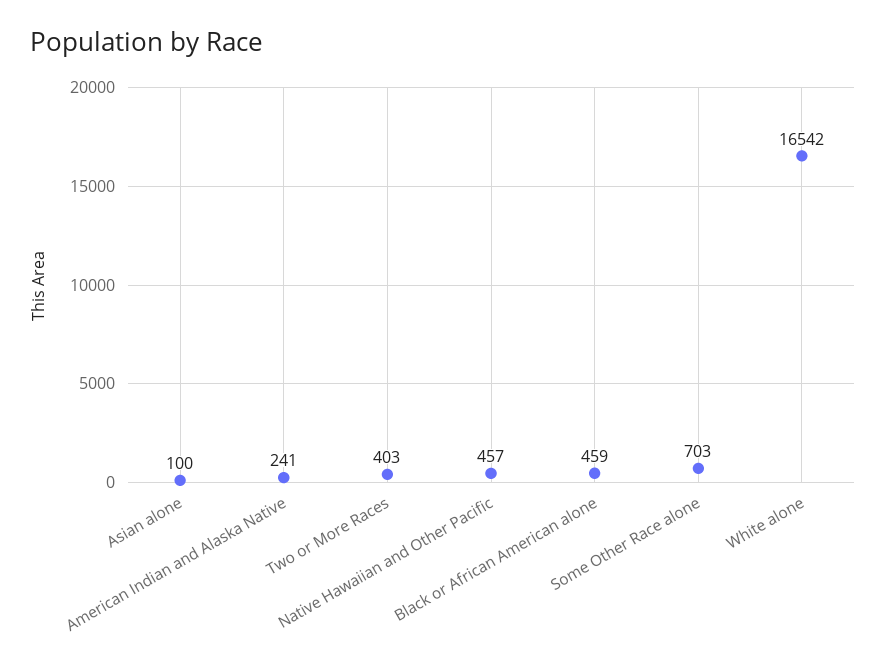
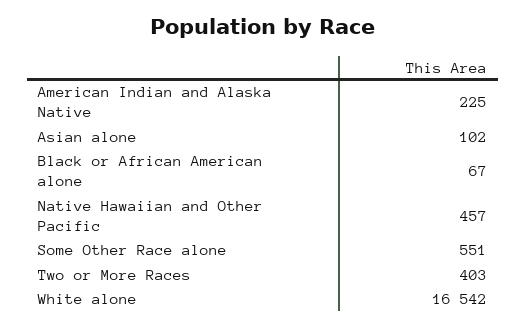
  {
-   "Asian alone": 100,
+   "Asian alone": 102,
-   "American Indian and Alaska Native": 241,
+   "American Indian and Alaska Native": 225,
    "Two or More Races": 403,
    "Native Hawaiian and Other Pacific": 457,
-   "Black or African American alone": 459,
+   "Black or African American alone": 67,
-   "Some Other Race alone": 703,
+   "Some Other Race alone": 551,
    "White alone": 16542
  }

